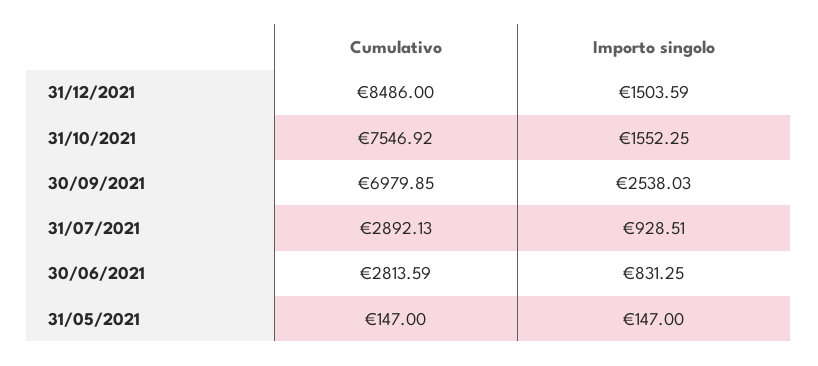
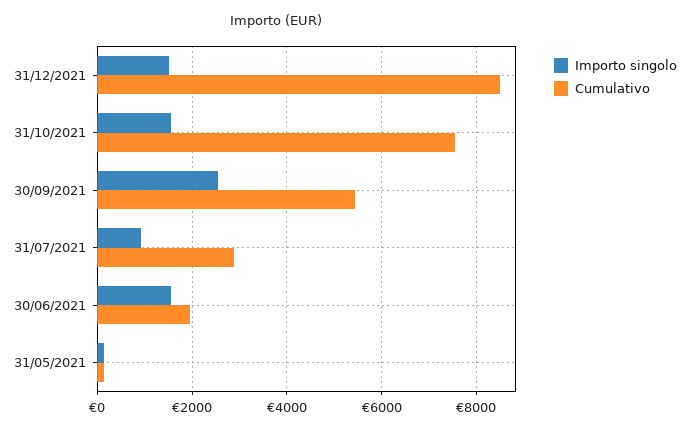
  {
    "Cumulativo": {
      "31/12/2021": 8486,
      "31/10/2021": 7546.92,
-     "30/09/2021": 6979.85,
+     "30/09/2021": 5400,
      "31/07/2021": 2892.13,
-     "30/06/2021": 2813.59,
+     "30/06/2021": 2000,
      "31/05/2021": 147
    },
    "Importo singolo": {
      "31/12/2021": 1503.59,
      "31/10/2021": 1552.25,
      "30/09/2021": 2538.03,
      "31/07/2021": 928.51,
-     "30/06/2021": 831.25,
+     "30/06/2021": 1600,
      "31/05/2021": 147
    }
  }

